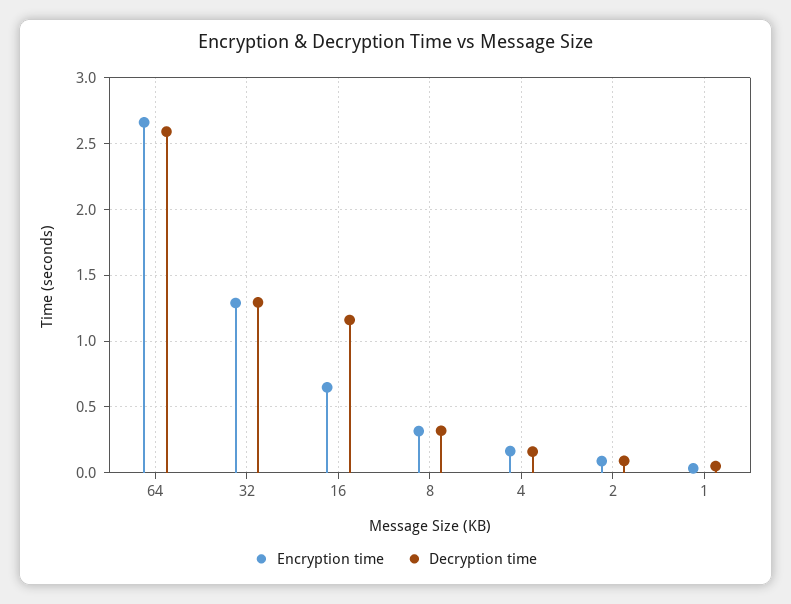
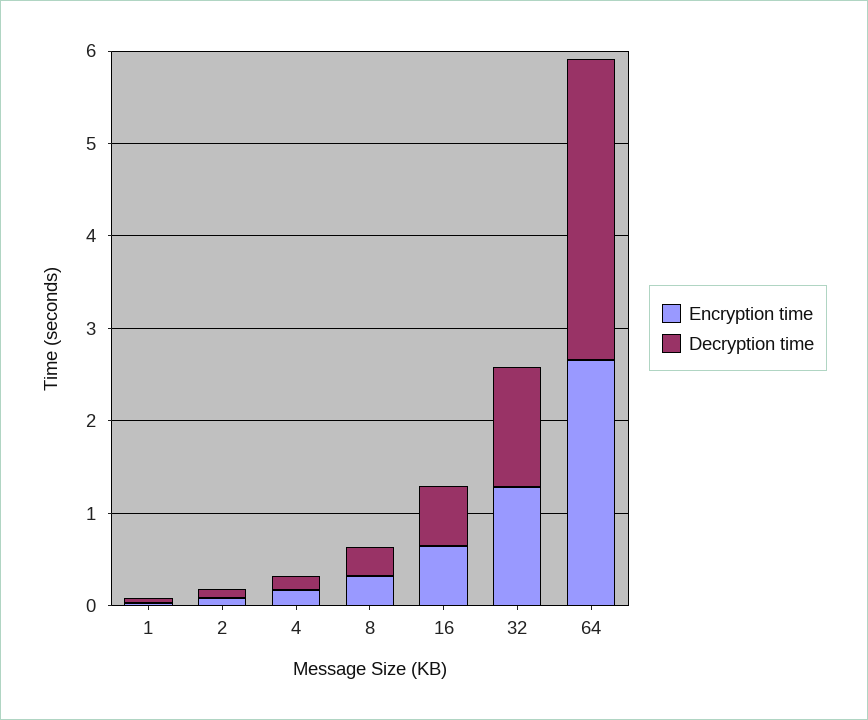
  {
    "Encryption time": {
      "64": 2.65,
      "32": 1.3,
      "16": 0.65,
      "8": 0.3,
      "4": 0.15,
      "2": 0.1,
      "1": 0.05
    },
    "Decryption time": {
-     "64": 2.6,
+     "64": 3.2,
      "32": 1.3,
-     "16": 1.15,
+     "16": 0.6,
      "8": 0.3,
      "4": 0.15,
      "2": 0.1,
      "1": 0.05
    }
  }

